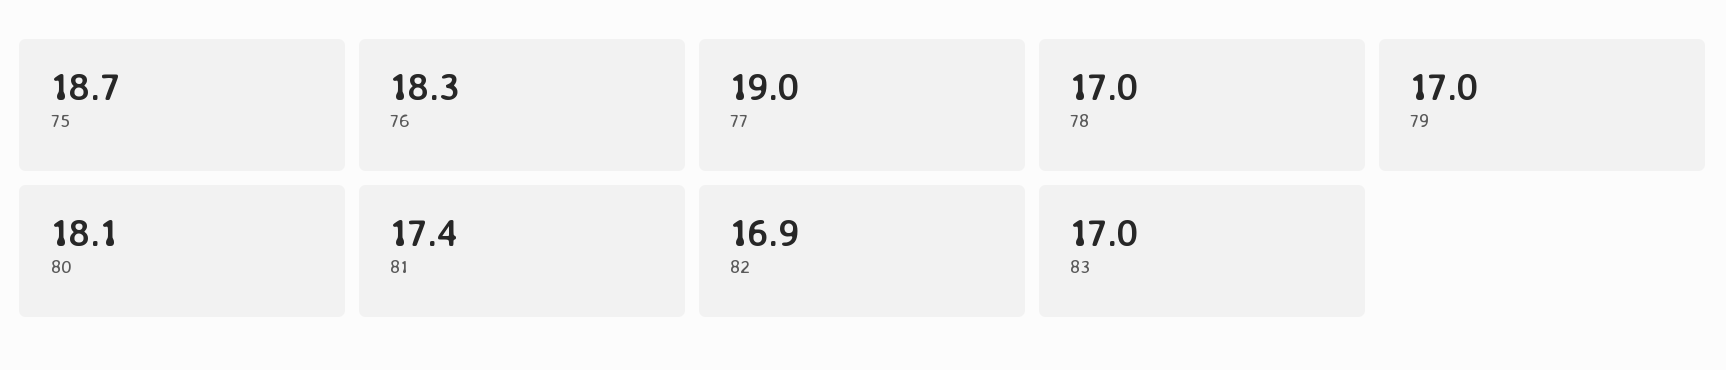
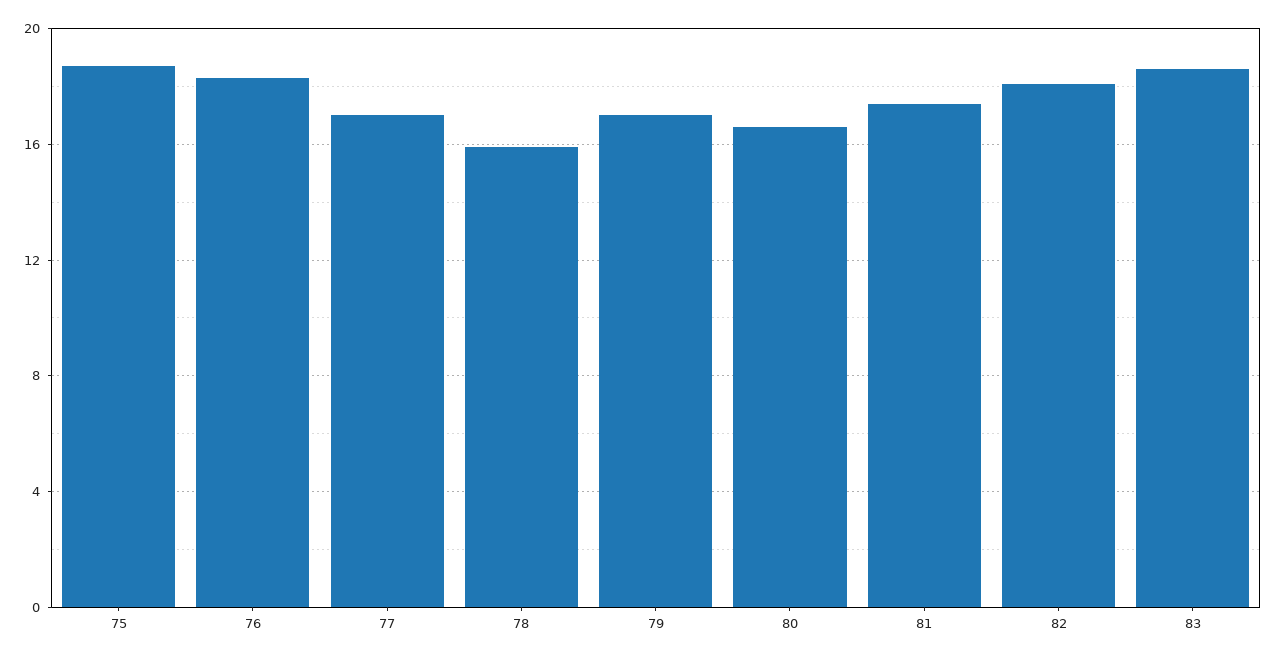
  {
    "75": 18.7,
    "76": 18.3,
-   "77": 19,
+   "77": 17,
-   "78": 17,
+   "78": 16,
    "79": 17,
-   "80": 18.1,
+   "80": 16.5,
    "81": 17.4,
-   "82": 16.9,
+   "82": 18,
-   "83": 17
+   "83": 18.5
  }

